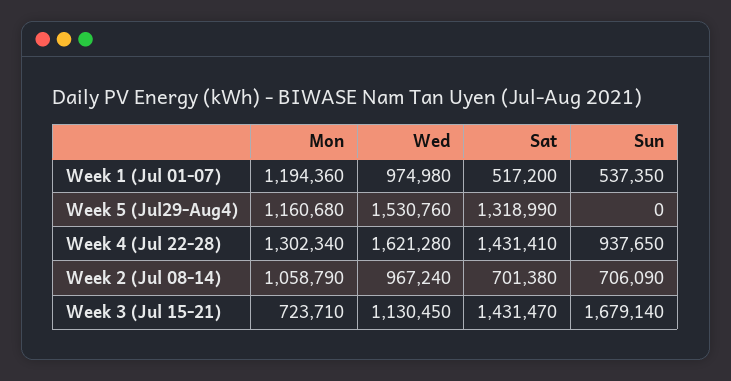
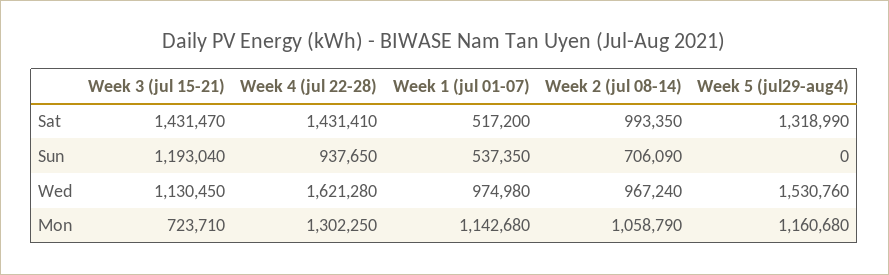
  {
    "Mon": {
-     "Week 1 (Jul 01-07)": 1194360,
+     "Week 1 (Jul 01-07)": 1142680,
      "Week 5 (Jul29-Aug4)": 1160680,
-     "Week 4 (Jul 22-28)": 1302340,
+     "Week 4 (Jul 22-28)": 1302250,
      "Week 2 (Jul 08-14)": 1058790,
      "Week 3 (Jul 15-21)": 723710
    },
    "Wed": {
      "Week 1 (Jul 01-07)": 974980,
      "Week 5 (Jul29-Aug4)": 1530760,
      "Week 4 (Jul 22-28)": 1621280,
      "Week 2 (Jul 08-14)": 967240,
      "Week 3 (Jul 15-21)": 1130450
    },
    "Sat": {
      "Week 1 (Jul 01-07)": 517200,
      "Week 5 (Jul29-Aug4)": 1318990,
      "Week 4 (Jul 22-28)": 1431410,
-     "Week 2 (Jul 08-14)": 701380,
+     "Week 2 (Jul 08-14)": 993350,
      "Week 3 (Jul 15-21)": 1431470
    },
    "Sun": {
      "Week 1 (Jul 01-07)": 537350,
      "Week 5 (Jul29-Aug4)": 0,
      "Week 4 (Jul 22-28)": 937650,
      "Week 2 (Jul 08-14)": 706090,
-     "Week 3 (Jul 15-21)": 1679140
+     "Week 3 (Jul 15-21)": 1193040
    }
  }

